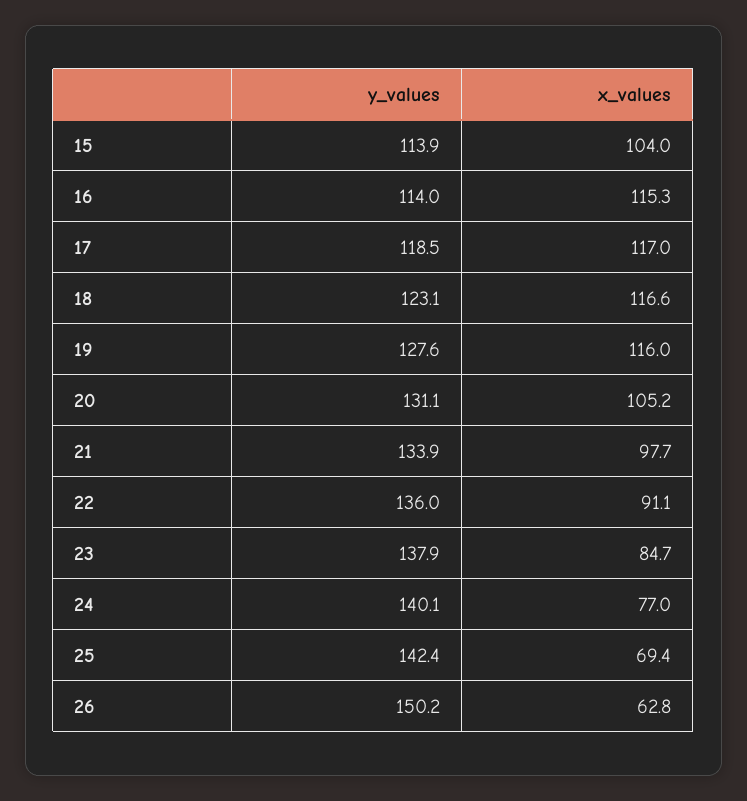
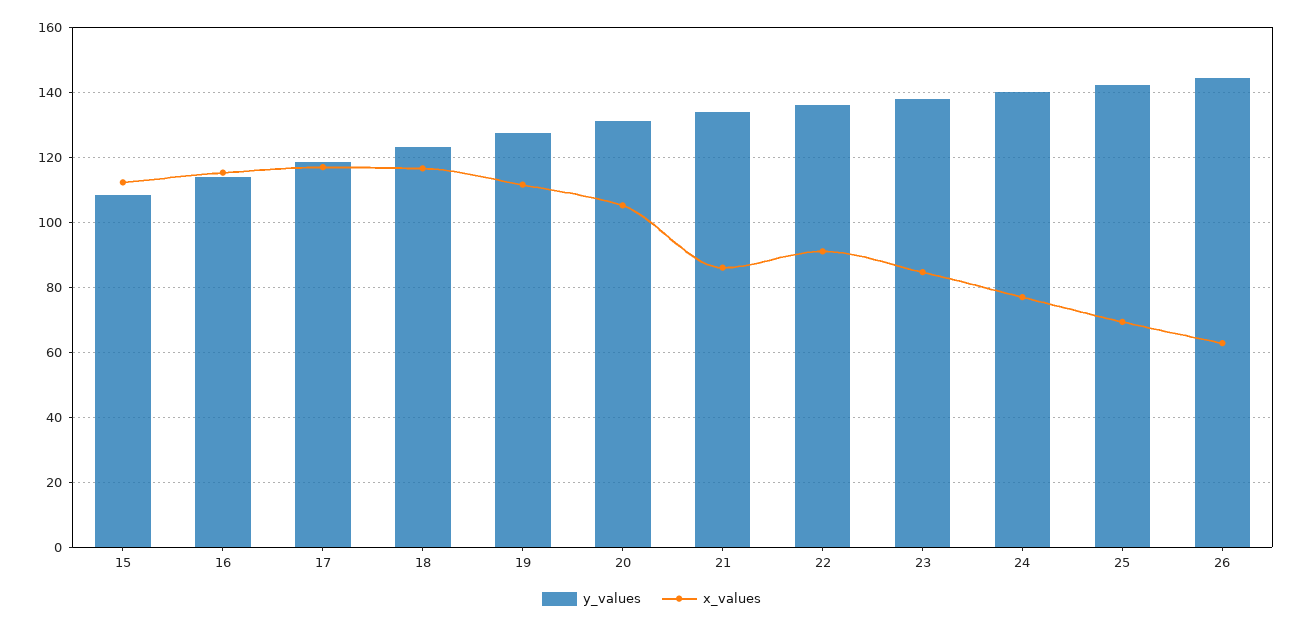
  {
    "y_values": {
-     "15": 113.9,
+     "15": 108,
      "16": 114,
      "17": 118.5,
      "18": 123.1,
      "19": 127.6,
      "20": 131.1,
      "21": 133.9,
      "22": 136,
      "23": 137.9,
      "24": 140.1,
      "25": 142.4,
-     "26": 150.2
+     "26": 144
    },
    "x_values": {
-     "15": 104,
+     "15": 112,
      "16": 115.3,
      "17": 117,
      "18": 116.6,
-     "19": 116,
+     "19": 112,
      "20": 105.2,
-     "21": 97.7,
+     "21": 86,
      "22": 91.1,
      "23": 84.7,
      "24": 77,
      "25": 69.4,
      "26": 62.8
    }
  }

